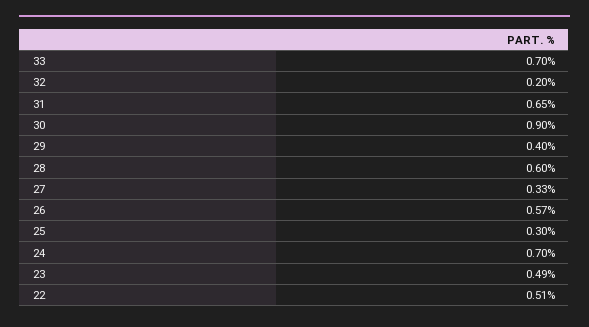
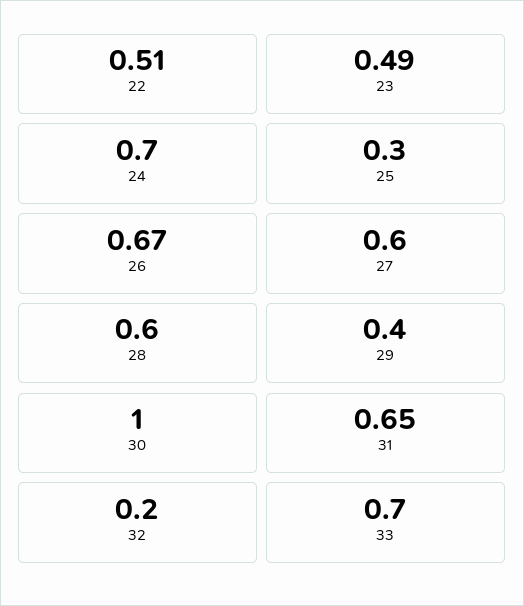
  {
    "33": 0.7,
    "32": 0.2,
    "31": 0.65,
-   "30": 0.9,
+   "30": 1,
    "29": 0.4,
    "28": 0.6,
-   "27": 0.33,
+   "27": 0.6,
-   "26": 0.57,
+   "26": 0.67,
    "25": 0.3,
    "24": 0.7,
    "23": 0.49,
    "22": 0.51
  }

